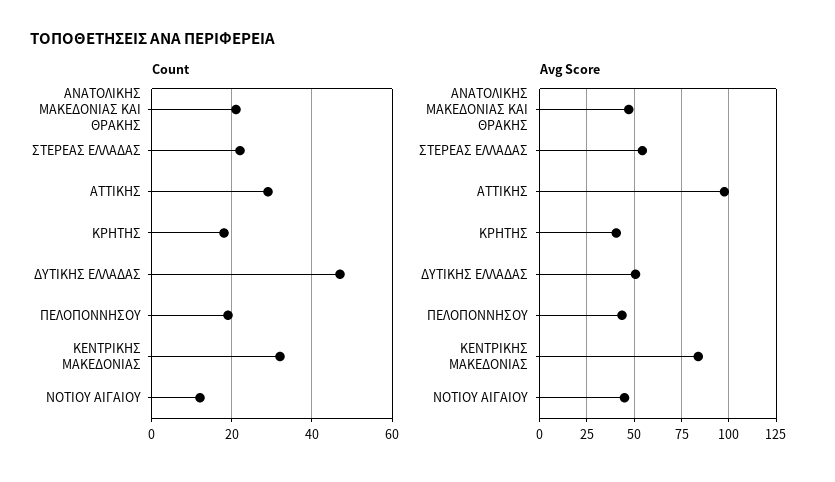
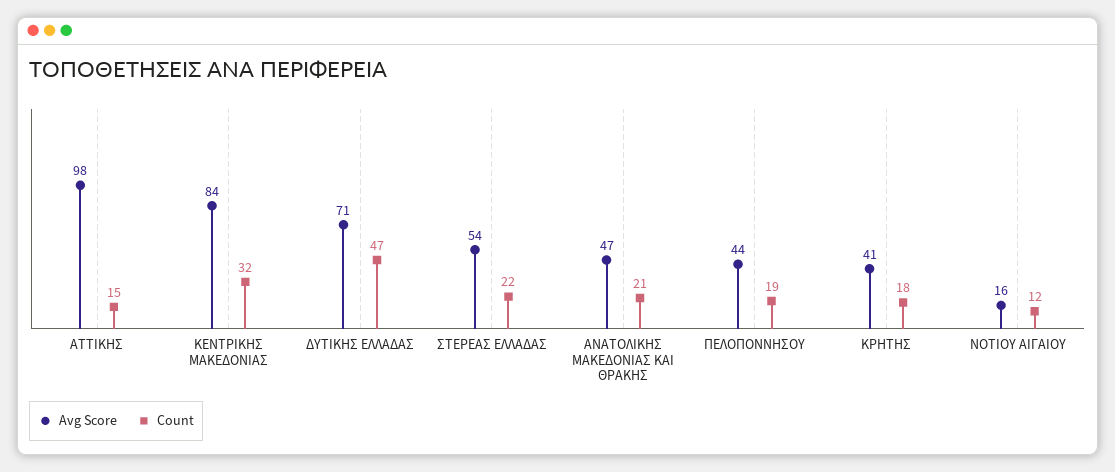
  {
    "Count": {
      "ΑΝΑΤΟΛΙΚΗΣ ΜΑΚΕΔΟΝΙΑΣ ΚΑΙ ΘΡΑΚΗΣ": 21,
      "ΣΤΕΡΕΑΣ ΕΛΛΑΔΑΣ": 22,
-     "ΑΤΤΙΚΗΣ": 30,
+     "ΑΤΤΙΚΗΣ": 15,
      "ΚΡΗΤΗΣ": 18,
      "ΔΥΤΙΚΗΣ ΕΛΛΑΔΑΣ": 47,
      "ΠΕΛΟΠΟΝΝΗΣΟΥ": 19,
      "ΚΕΝΤΡΙΚΗΣ ΜΑΚΕΔΟΝΙΑΣ": 32,
      "ΝΟΤΙΟΥ ΑΙΓΑΙΟΥ": 12
    },
    "Avg Score": {
      "ΑΝΑΤΟΛΙΚΗΣ ΜΑΚΕΔΟΝΙΑΣ ΚΑΙ ΘΡΑΚΗΣ": 47,
      "ΣΤΕΡΕΑΣ ΕΛΛΑΔΑΣ": 54,
      "ΑΤΤΙΚΗΣ": 98,
      "ΚΡΗΤΗΣ": 41,
-     "ΔΥΤΙΚΗΣ ΕΛΛΑΔΑΣ": 50,
+     "ΔΥΤΙΚΗΣ ΕΛΛΑΔΑΣ": 71,
      "ΠΕΛΟΠΟΝΝΗΣΟΥ": 44,
      "ΚΕΝΤΡΙΚΗΣ ΜΑΚΕΔΟΝΙΑΣ": 84,
-     "ΝΟΤΙΟΥ ΑΙΓΑΙΟΥ": 45
+     "ΝΟΤΙΟΥ ΑΙΓΑΙΟΥ": 16
    }
  }

